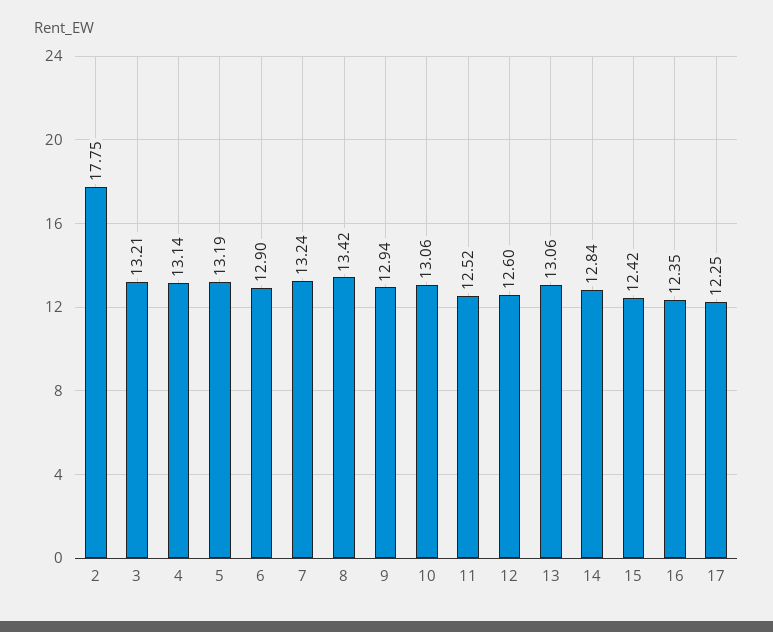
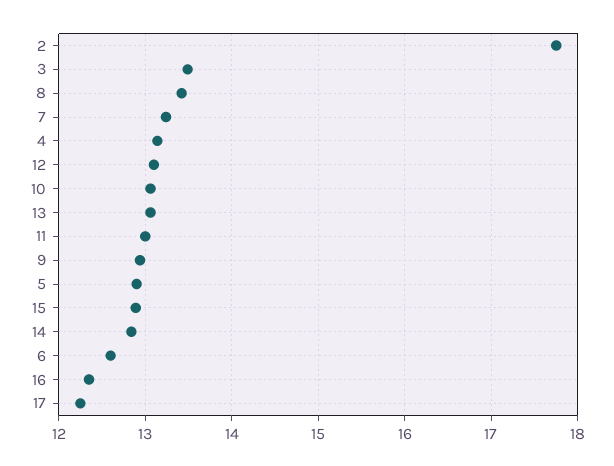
  {
    "2": 17.75,
-   "3": 13.21,
+   "3": 13.5,
    "4": 13.14,
-   "5": 13.19,
+   "5": 12.9,
-   "6": 12.9,
+   "6": 12.6,
    "7": 13.24,
    "8": 13.42,
    "9": 12.94,
    "10": 13.06,
-   "11": 12.52,
+   "11": 13,
-   "12": 12.6,
+   "12": 13.1,
    "13": 13.06,
    "14": 12.84,
-   "15": 12.42,
+   "15": 12.9,
    "16": 12.35,
    "17": 12.25
  }

